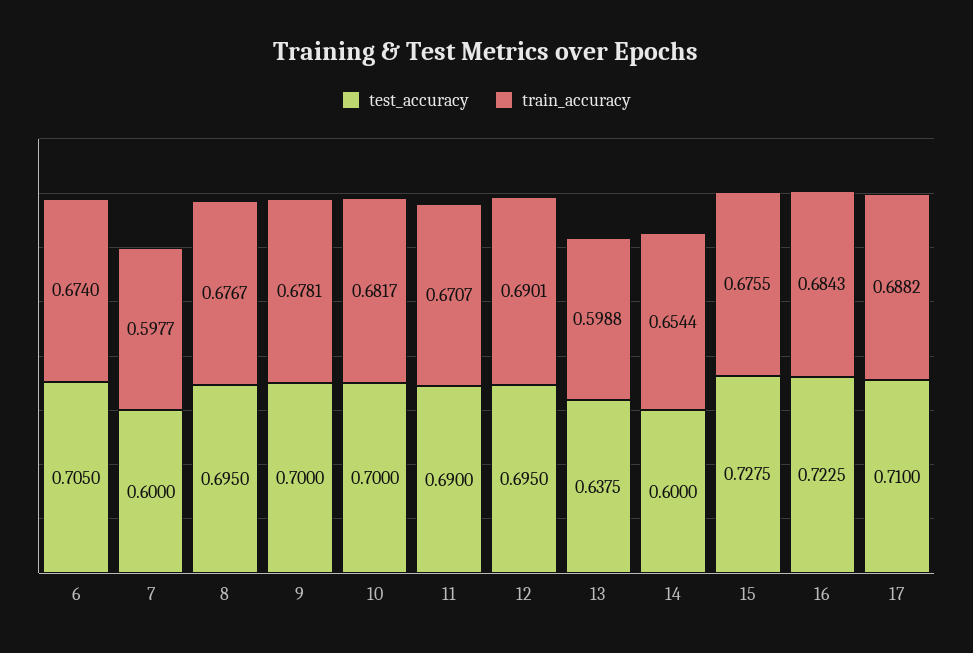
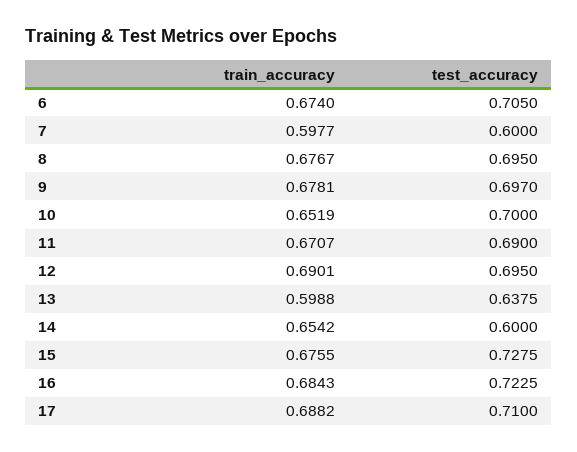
  {
    "test_accuracy": {
      "6": 0.705,
      "7": 0.6,
      "8": 0.695,
-     "9": 0.7,
+     "9": 0.697,
      "10": 0.7,
      "11": 0.69,
      "12": 0.695,
      "13": 0.6375,
      "14": 0.6,
      "15": 0.7275,
      "16": 0.7225,
      "17": 0.71
    },
    "train_accuracy": {
      "6": 0.674,
      "7": 0.5977,
      "8": 0.6767,
      "9": 0.6781,
-     "10": 0.6817,
+     "10": 0.6519,
      "11": 0.6707,
      "12": 0.6901,
      "13": 0.5988,
-     "14": 0.6544,
+     "14": 0.6542,
      "15": 0.6755,
      "16": 0.6843,
      "17": 0.6882
    }
  }

